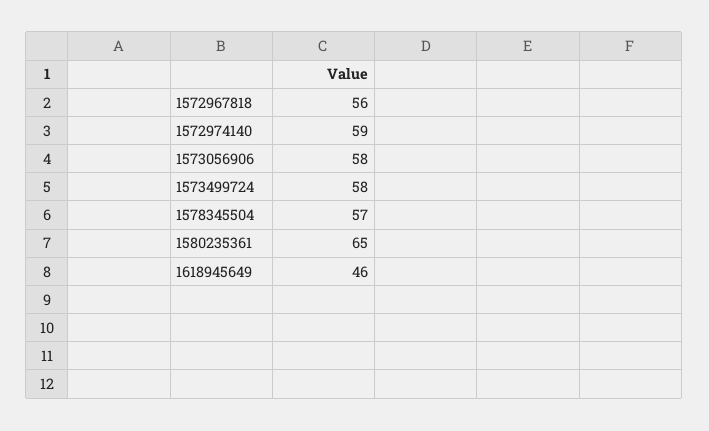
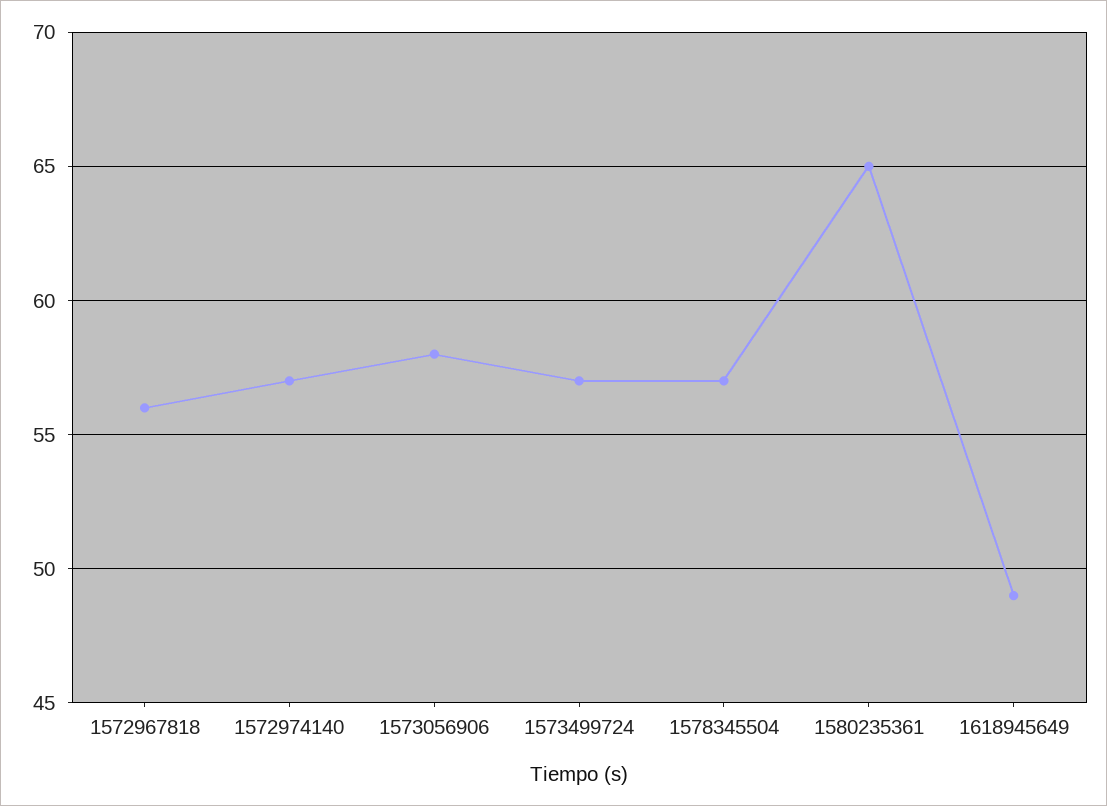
  {
    "1572967818": 56,
-   "1572974140": 59,
+   "1572974140": 57,
    "1573056906": 58,
-   "1573499724": 58,
+   "1573499724": 57,
    "1578345504": 57,
    "1580235361": 65,
-   "1618945649": 46
+   "1618945649": 49
  }

